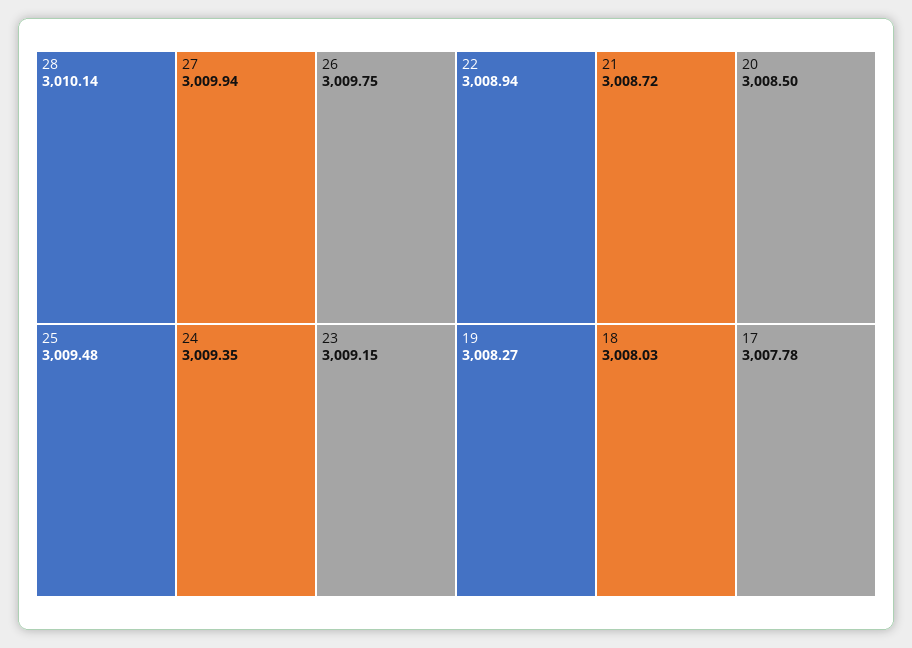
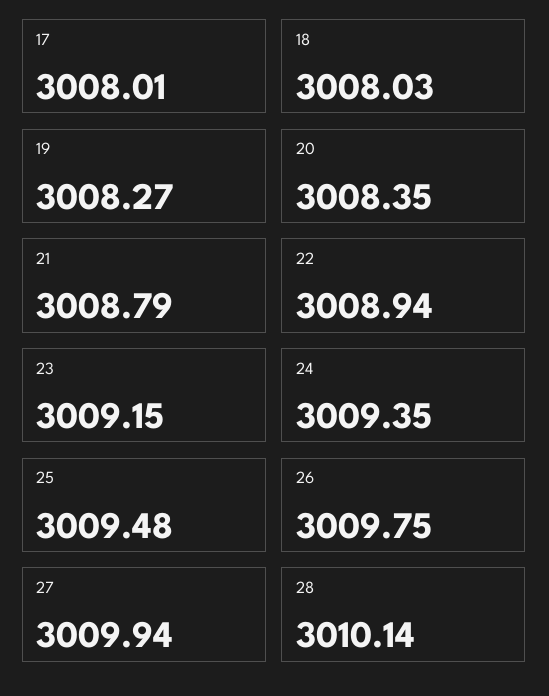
  {
    "28": 3010.14,
    "27": 3009.94,
    "26": 3009.75,
    "25": 3009.48,
    "24": 3009.35,
    "23": 3009.15,
    "22": 3008.94,
-   "21": 3008.72,
+   "21": 3008.79,
-   "20": 3008.5,
+   "20": 3008.35,
    "19": 3008.27,
    "18": 3008.03,
-   "17": 3007.78
+   "17": 3008.01
  }

